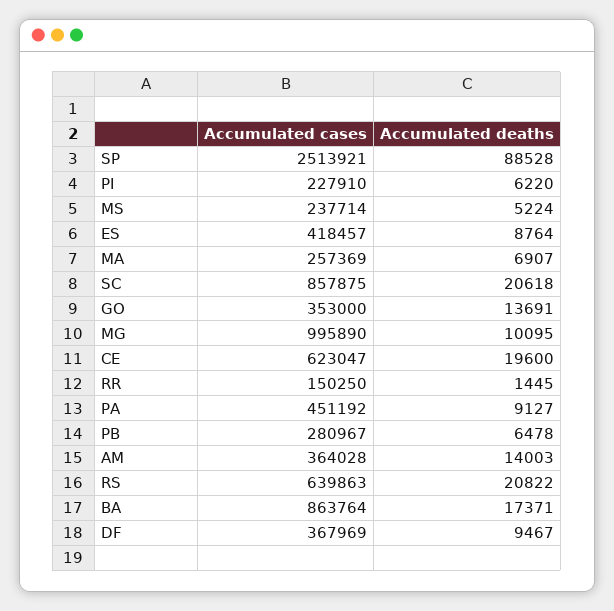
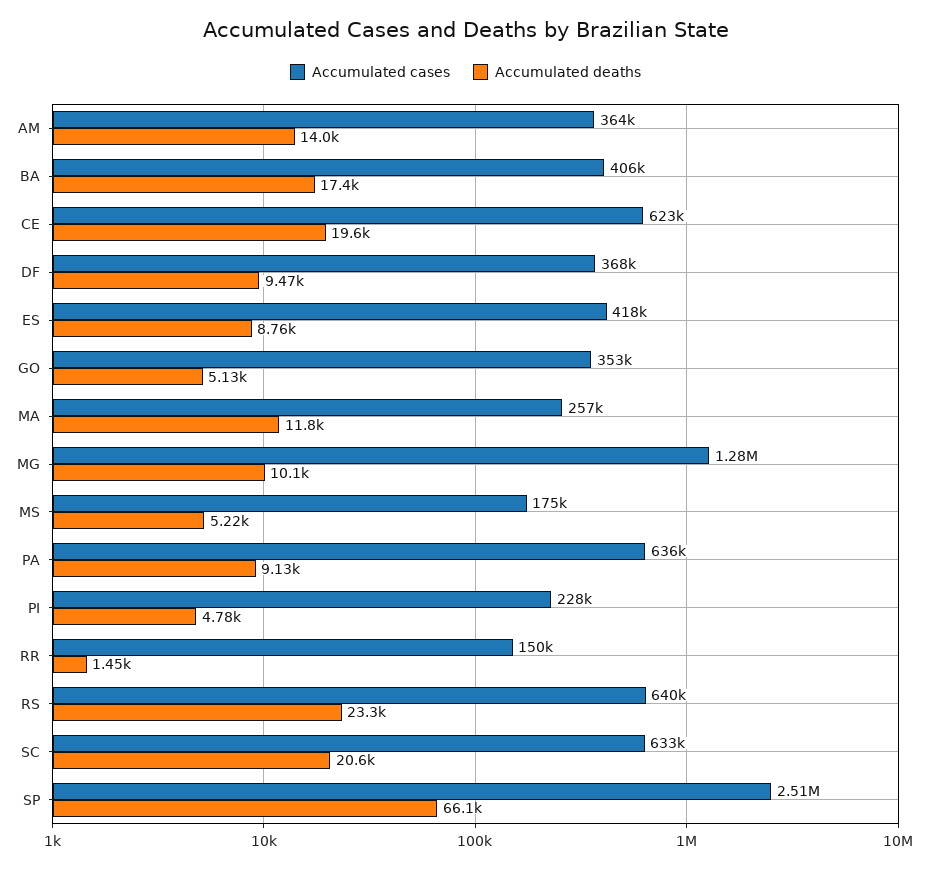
  {
    "Accumulated cases": {
      "SP": 2513921,
      "PI": 227910,
-     "MS": 237714,
+     "MS": 175000,
      "ES": 418457,
      "MA": 257369,
-     "SC": 857875,
+     "SC": 633000,
      "GO": 353000,
-     "MG": 995890,
+     "MG": 1280000,
      "CE": 623047,
      "RR": 150250,
-     "PA": 451192,
+     "PA": 636000,
-     "PB": 280967,
      "AM": 364028,
      "RS": 639863,
-     "BA": 863764,
+     "BA": 406000,
      "DF": 367969
    },
    "Accumulated deaths": {
-     "SP": 88528,
+     "SP": 66100,
-     "PI": 6220,
+     "PI": 4780,
      "MS": 5224,
      "ES": 8764,
-     "MA": 6907,
+     "MA": 11800,
      "SC": 20618,
-     "GO": 13691,
+     "GO": 5130,
      "MG": 10095,
      "CE": 19600,
      "RR": 1445,
      "PA": 9127,
-     "PB": 6478,
      "AM": 14003,
-     "RS": 20822,
+     "RS": 23300,
      "BA": 17371,
      "DF": 9467
    }
  }

